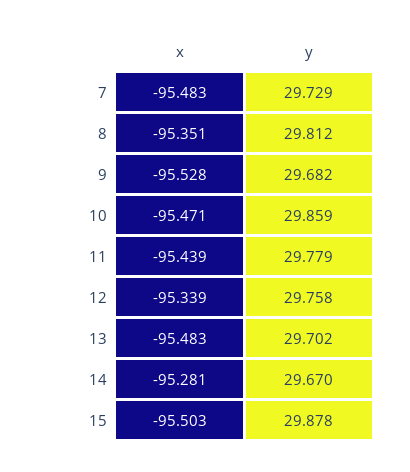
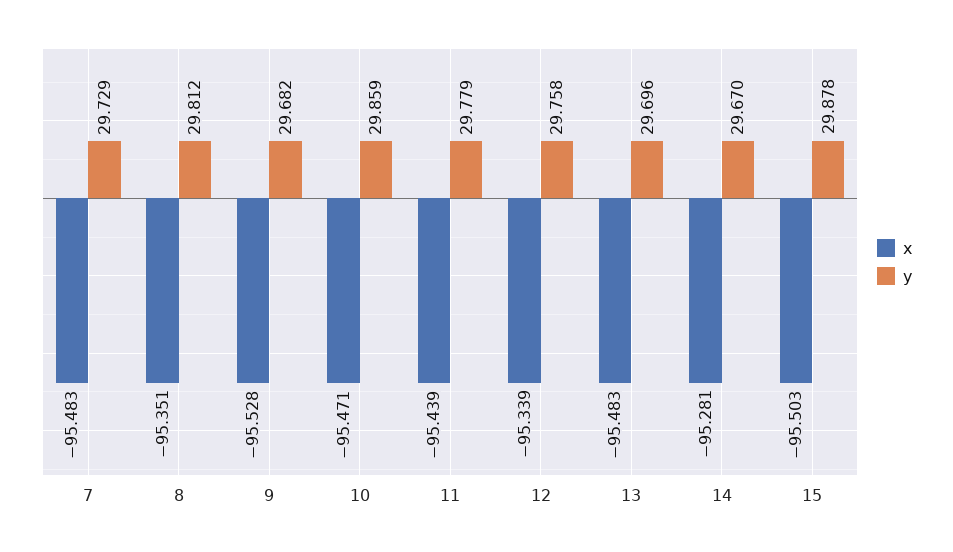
  {
    "x": {
      "7": -95.483,
      "8": -95.351,
      "9": -95.528,
      "10": -95.471,
      "11": -95.439,
      "12": -95.339,
      "13": -95.483,
      "14": -95.281,
      "15": -95.503
    },
    "y": {
      "7": 29.729,
      "8": 29.812,
      "9": 29.682,
      "10": 29.859,
      "11": 29.779,
      "12": 29.758,
-     "13": 29.702,
+     "13": 29.696,
      "14": 29.67,
      "15": 29.878
    }
  }

